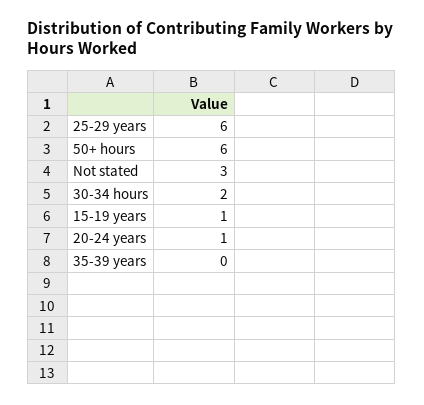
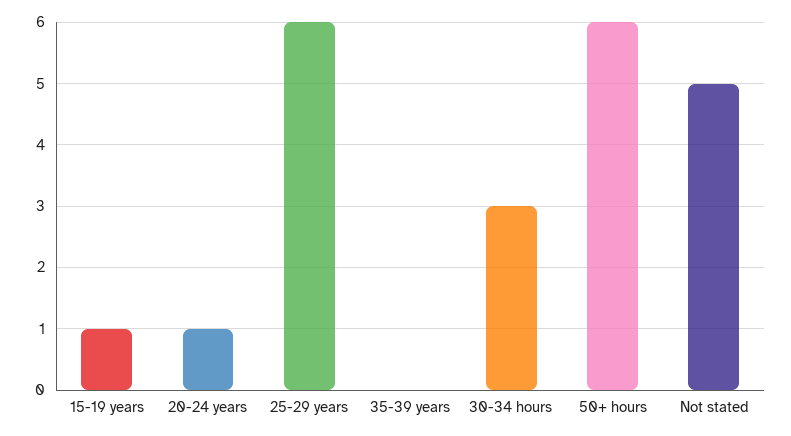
  {
    "25-29 years": 6,
    "50+ hours": 6,
-   "Not stated": 3,
+   "Not stated": 5,
-   "30-34 hours": 2,
+   "30-34 hours": 3,
    "15-19 years": 1,
    "20-24 years": 1,
    "35-39 years": 0
  }

